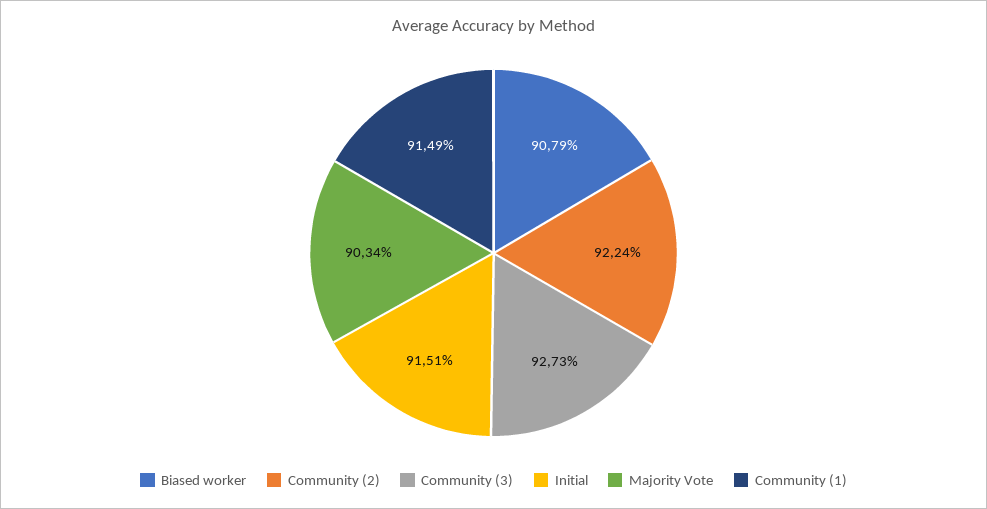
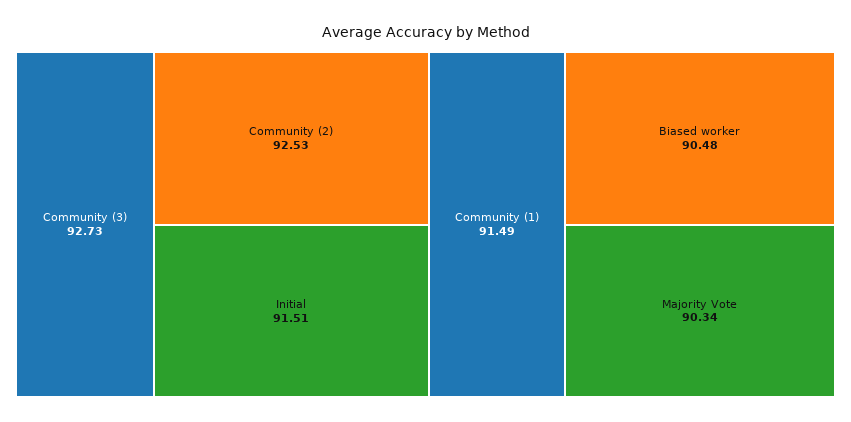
  {
-   "Biased worker": 90.79,
+   "Biased worker": 90.48,
-   "Community (2)": 92.24,
+   "Community (2)": 92.53,
    "Community (3)": 92.73,
    "Initial": 91.51,
    "Majority Vote": 90.34,
    "Community (1)": 91.49
  }

